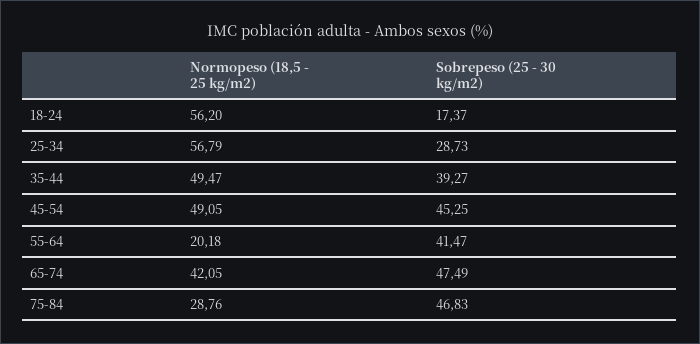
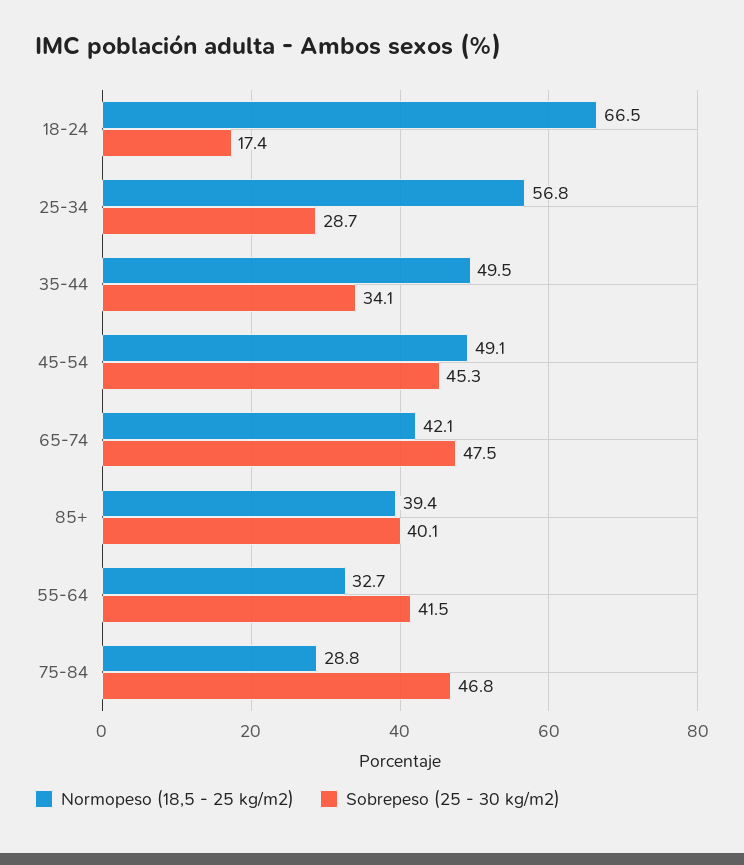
  {
    "Normopeso (18,5 - 25 kg/m2)": {
-     "18-24": 56.2,
+     "18-24": 66.5,
      "25-34": 56.79,
      "35-44": 49.47,
      "45-54": 49.05,
-     "55-64": 20.18,
+     "55-64": 32.7,
      "65-74": 42.05,
-     "75-84": 28.76
+     "75-84": 28.76,
+     "85+": 39.4
    },
    "Sobrepeso (25 - 30 kg/m2)": {
      "18-24": 17.37,
      "25-34": 28.73,
-     "35-44": 39.27,
+     "35-44": 34.1,
      "45-54": 45.25,
      "55-64": 41.47,
      "65-74": 47.49,
-     "75-84": 46.83
+     "75-84": 46.83,
+     "85+": 40.1
    }
  }

